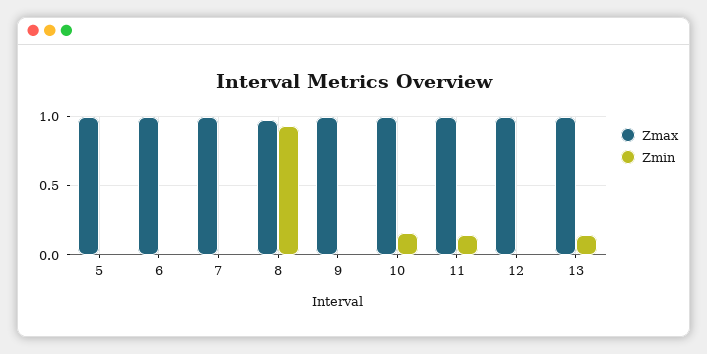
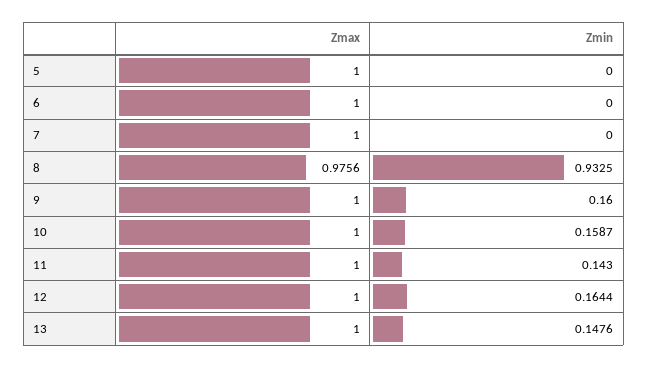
  {
    "Zmax": {
      "5": 1,
      "6": 1,
      "7": 1,
      "8": 0.9756,
      "9": 1,
      "10": 1,
      "11": 1,
      "12": 1,
      "13": 1
    },
    "Zmin": {
      "5": 0,
      "6": 0,
      "7": 0,
      "8": 0.9325,
-     "9": 0,
+     "9": 0.16,
      "10": 0.1587,
      "11": 0.143,
-     "12": 0,
+     "12": 0.1644,
      "13": 0.1476
    }
  }

